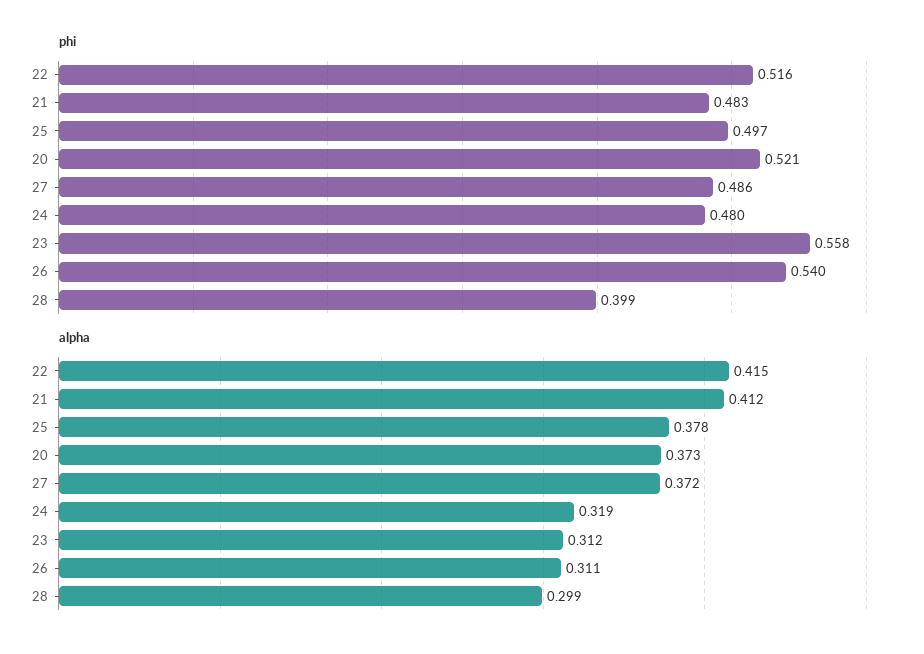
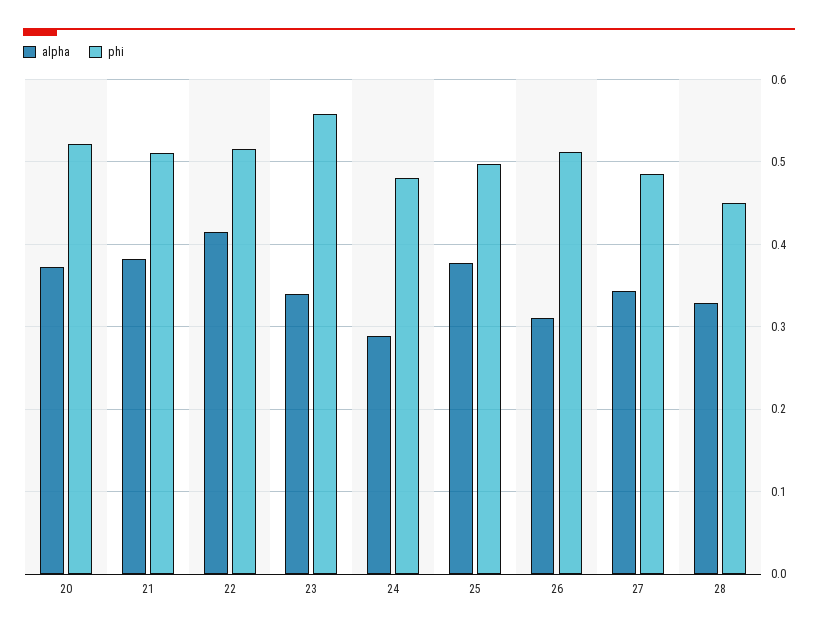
  {
    "phi": {
      "22": 0.516,
-     "21": 0.483,
+     "21": 0.51,
      "25": 0.497,
      "20": 0.521,
      "27": 0.486,
      "24": 0.48,
      "23": 0.558,
-     "26": 0.54,
+     "26": 0.51,
-     "28": 0.399
+     "28": 0.45
    },
    "alpha": {
      "22": 0.415,
-     "21": 0.412,
+     "21": 0.38,
      "25": 0.378,
      "20": 0.373,
-     "27": 0.372,
+     "27": 0.34,
-     "24": 0.319,
+     "24": 0.29,
-     "23": 0.312,
+     "23": 0.34,
      "26": 0.311,
-     "28": 0.299
+     "28": 0.33
    }
  }

